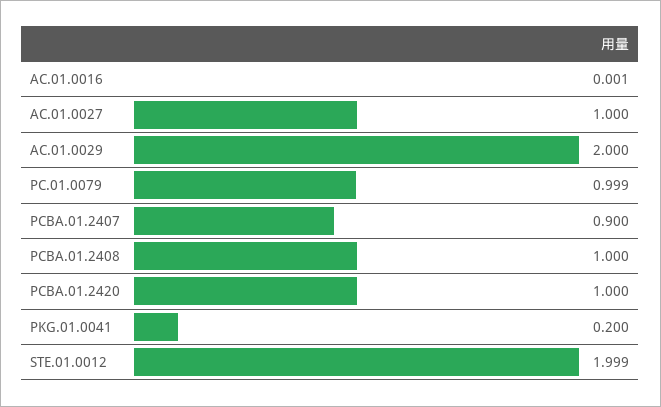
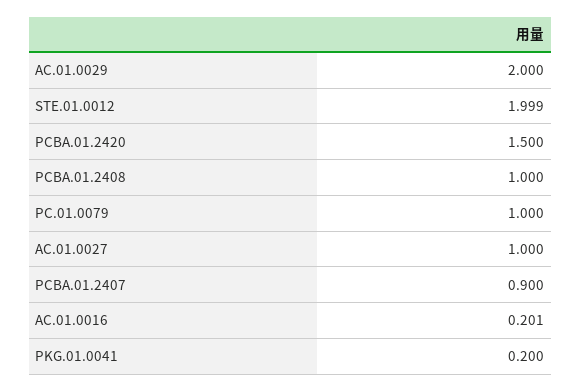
  {
-   "AC.01.0016": 0.001,
+   "AC.01.0016": 0.201,
    "AC.01.0027": 1,
    "AC.01.0029": 2,
-   "PC.01.0079": 0.999,
+   "PC.01.0079": 1,
    "PCBA.01.2407": 0.9,
    "PCBA.01.2408": 1,
-   "PCBA.01.2420": 1,
+   "PCBA.01.2420": 1.5,
    "PKG.01.0041": 0.2,
    "STE.01.0012": 1.999
  }

